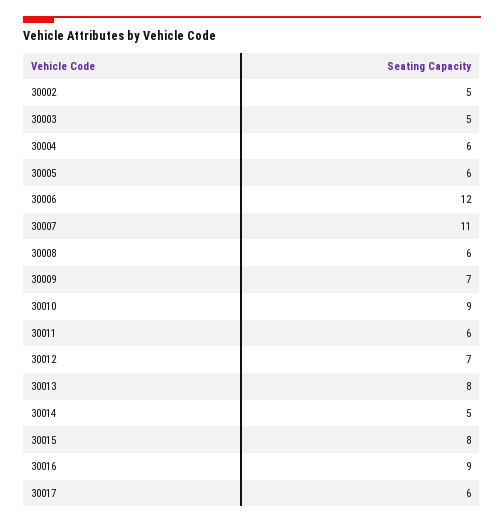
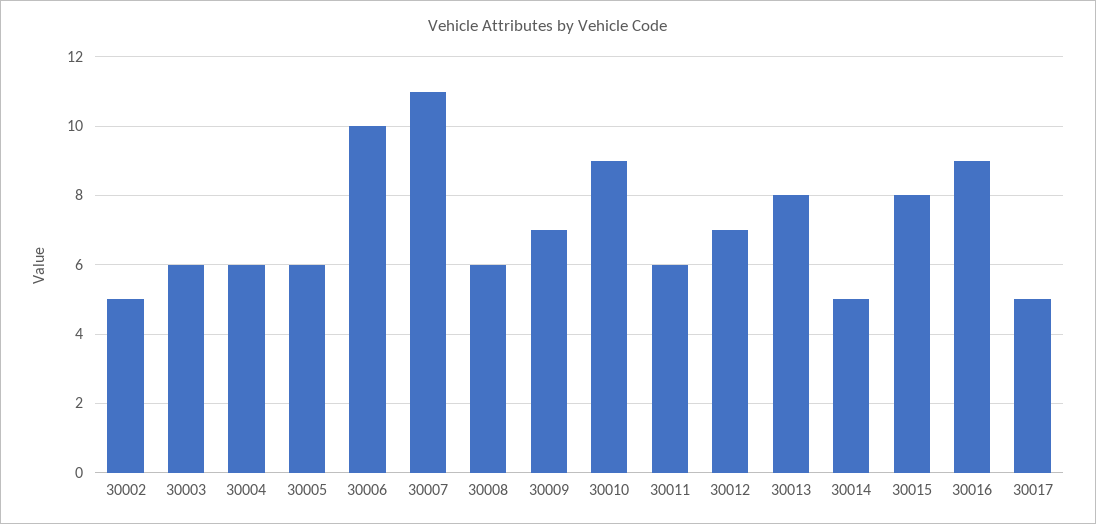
  {
    "30002": 5,
-   "30003": 5,
+   "30003": 6,
    "30004": 6,
    "30005": 6,
-   "30006": 12,
+   "30006": 10,
    "30007": 11,
    "30008": 6,
    "30009": 7,
    "30010": 9,
    "30011": 6,
    "30012": 7,
    "30013": 8,
    "30014": 5,
    "30015": 8,
    "30016": 9,
-   "30017": 6
+   "30017": 5
  }

